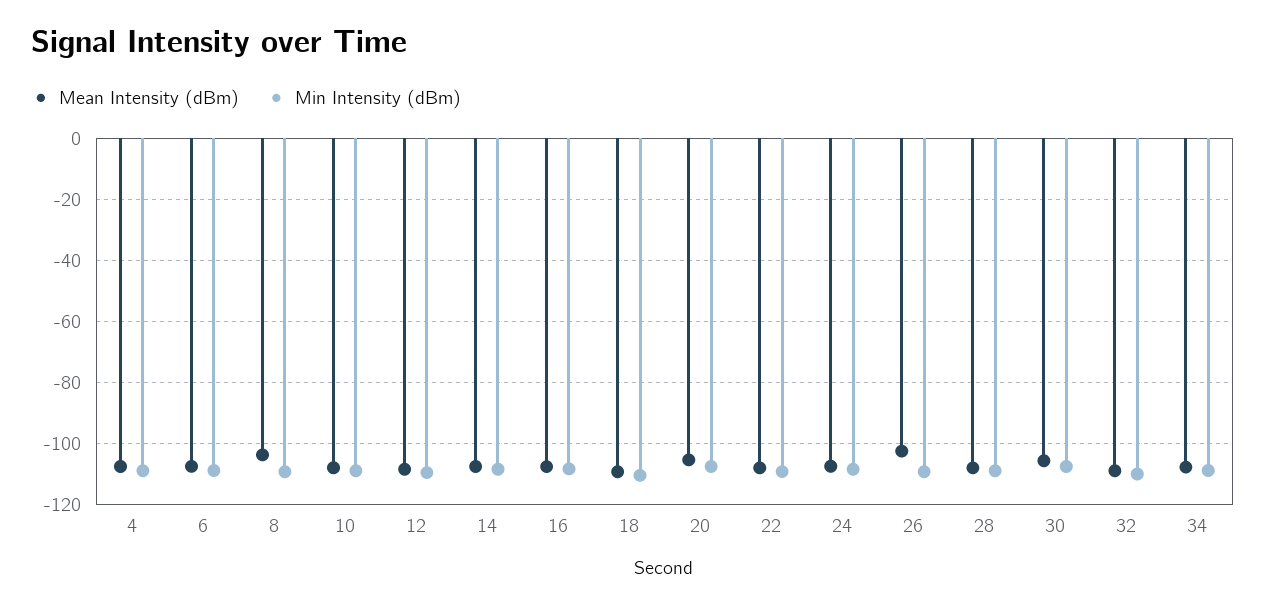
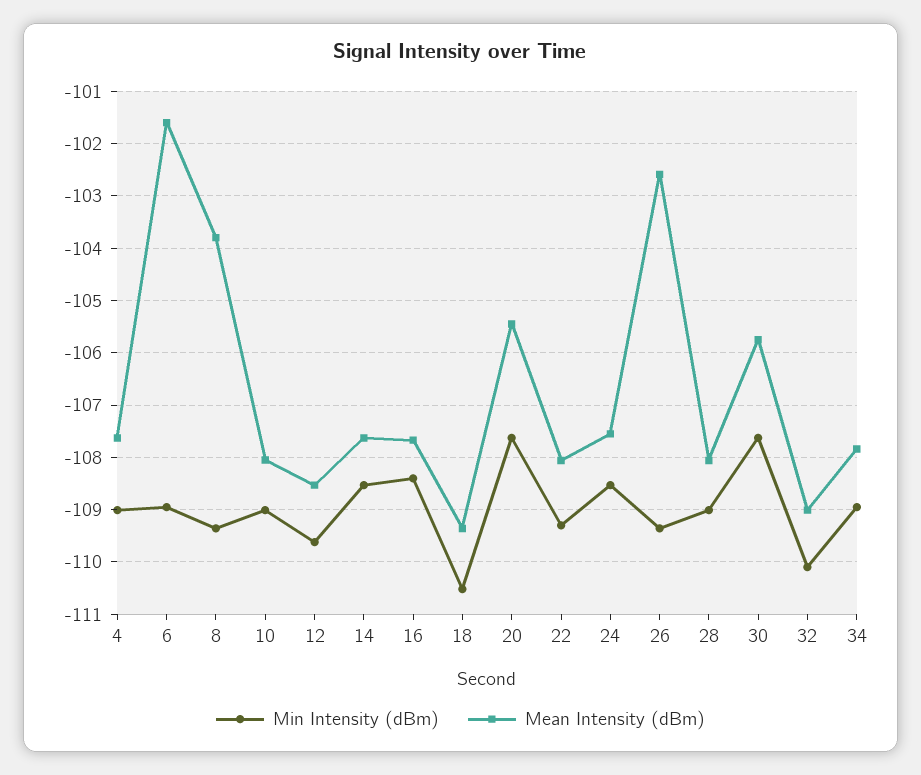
  {
    "Mean Intensity (dBm)": {
      "4": -107.6,
-     "6": -108,
+     "6": -101.6,
      "8": -103.8,
      "10": -108,
      "12": -108.6,
      "14": -107.6,
      "16": -107.6,
      "18": -109.4,
      "20": -105.4,
      "22": -108,
      "24": -107.6,
      "26": -102.6,
      "28": -108,
      "30": -105.8,
      "32": -109,
      "34": -107.8
    },
    "Min Intensity (dBm)": {
      "4": -109,
      "6": -109,
      "8": -109.4,
      "10": -109,
      "12": -109.6,
      "14": -108.6,
      "16": -108.4,
      "18": -110.6,
      "20": -107.6,
      "22": -109.4,
      "24": -108.6,
      "26": -109.4,
      "28": -109,
      "30": -107.6,
      "32": -110.2,
      "34": -109
    }
  }

